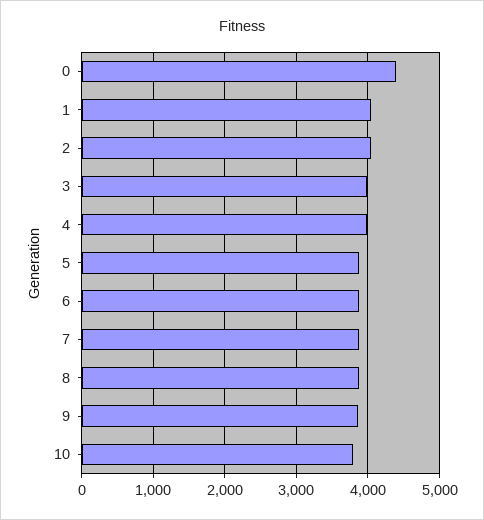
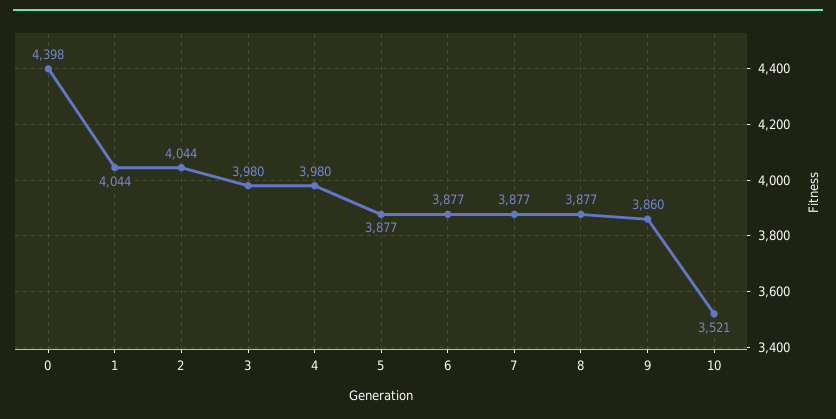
  {
    "0": 4398,
    "1": 4044,
    "2": 4044,
    "3": 3980,
    "4": 3980,
    "5": 3877,
    "6": 3877,
    "7": 3877,
    "8": 3877,
    "9": 3860,
-   "10": 3800
+   "10": 3521
  }

